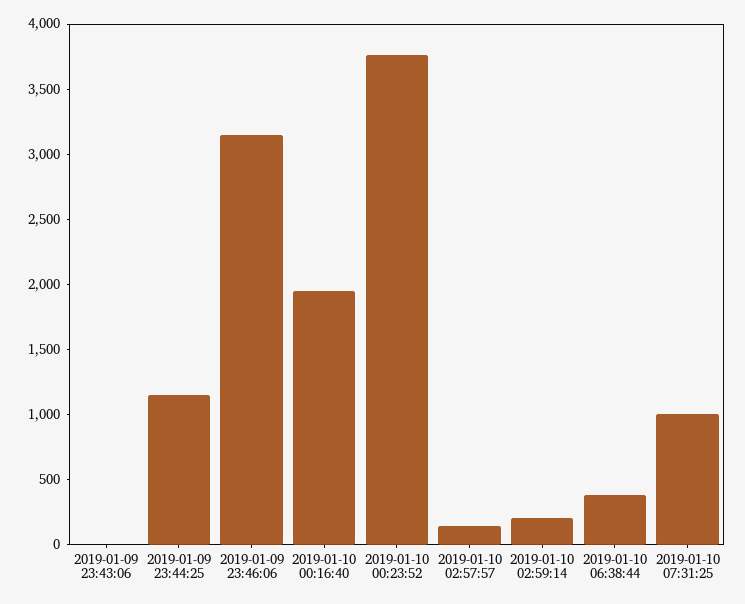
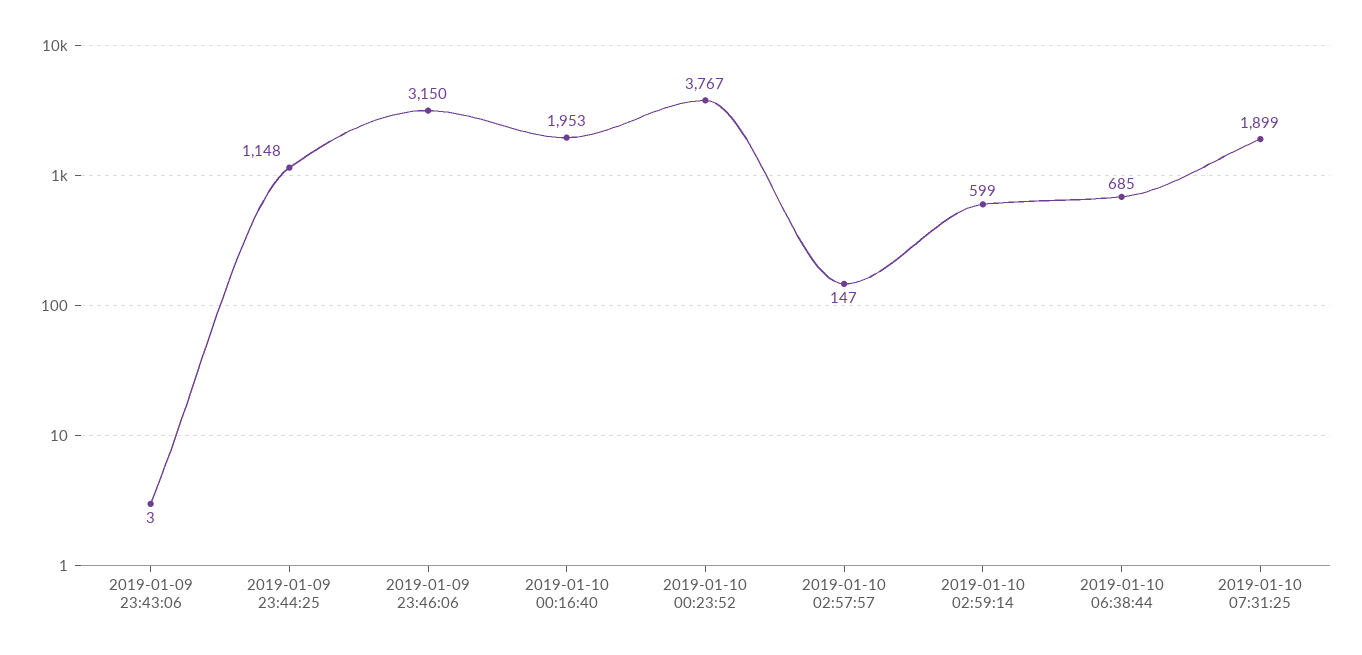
  {
    "2019-01-09 23:43:06": 3,
    "2019-01-09 23:44:25": 1148,
    "2019-01-09 23:46:06": 3150,
    "2019-01-10 00:16:40": 1953,
    "2019-01-10 00:23:52": 3767,
    "2019-01-10 02:57:57": 147,
-   "2019-01-10 02:59:14": 200,
+   "2019-01-10 02:59:14": 599,
-   "2019-01-10 06:38:44": 400,
+   "2019-01-10 06:38:44": 685,
-   "2019-01-10 07:31:25": 1000
+   "2019-01-10 07:31:25": 1899
  }

